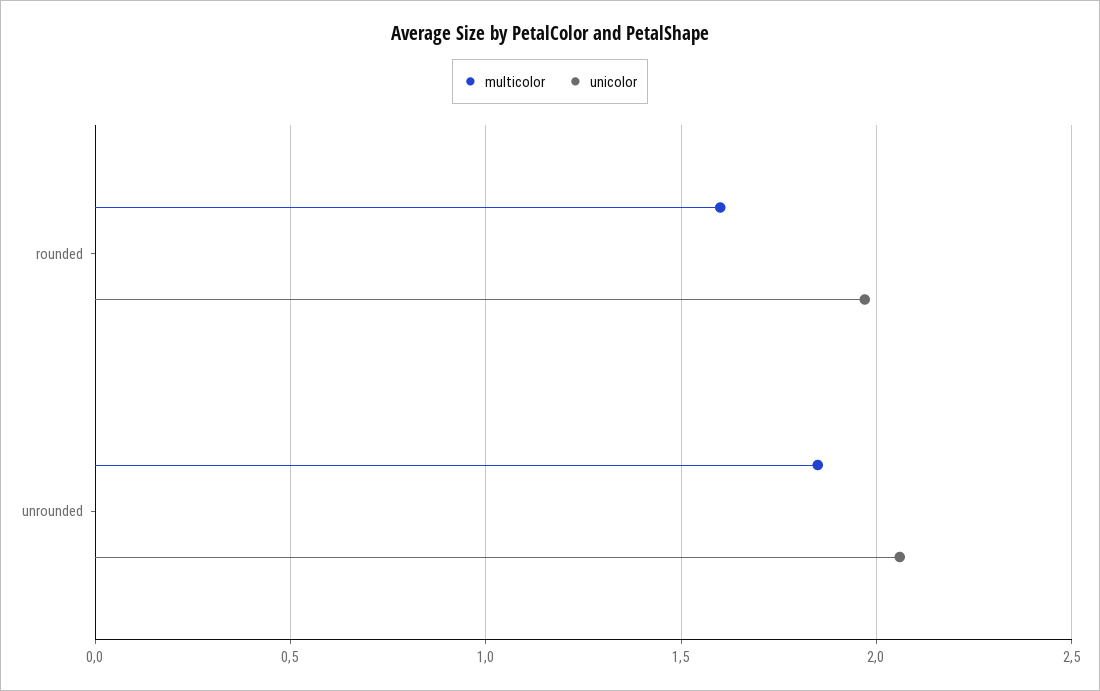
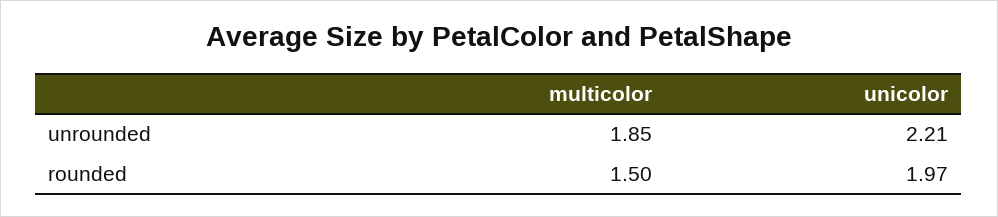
  {
    "multicolor": {
-     "rounded": 1.6,
+     "rounded": 1.5,
      "unrounded": 1.85
    },
    "unicolor": {
      "rounded": 1.97,
-     "unrounded": 2.05
+     "unrounded": 2.21
    }
  }

